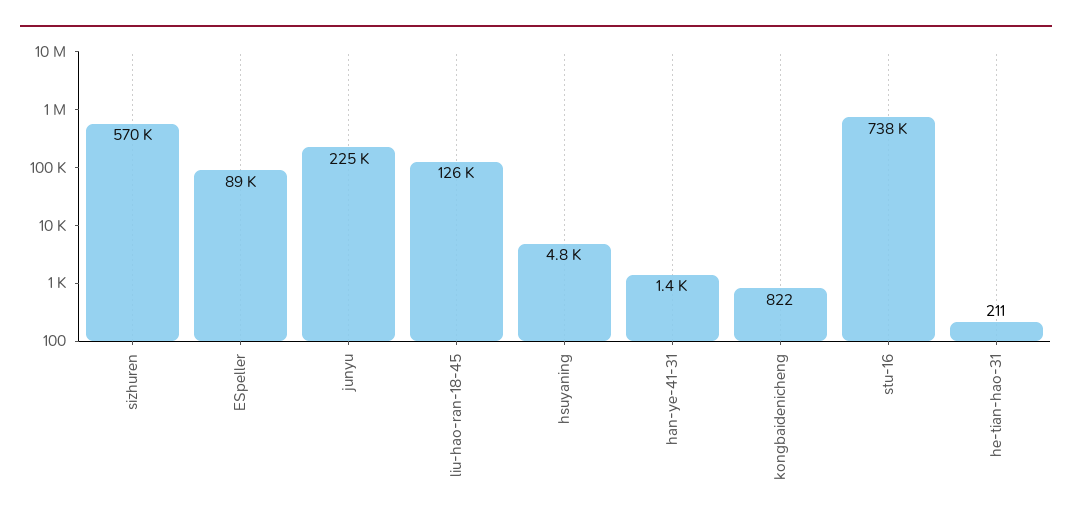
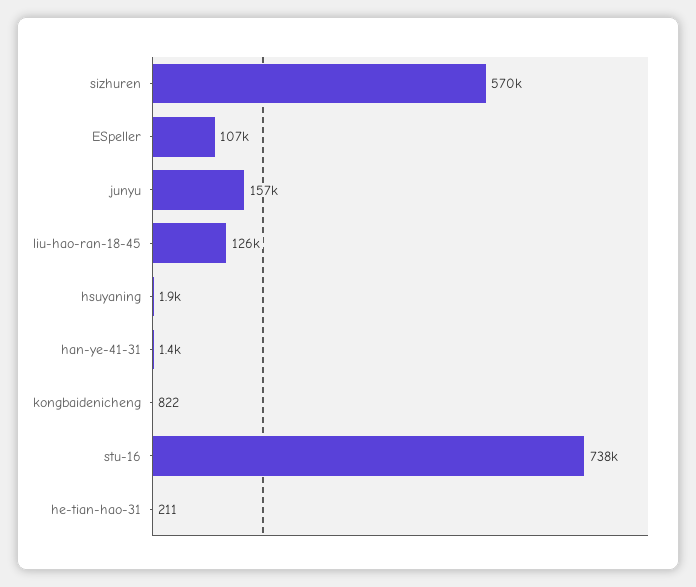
  {
    "sizhuren": 570000,
-   "ESpeller": 89000,
+   "ESpeller": 107000,
-   "junyu": 225000,
+   "junyu": 157000,
    "liu-hao-ran-18-45": 126000,
-   "hsuyaning": 4800,
+   "hsuyaning": 1900,
    "han-ye-41-31": 1400,
    "kongbaidenicheng": 822,
    "stu-16": 738000,
    "he-tian-hao-31": 211
  }

